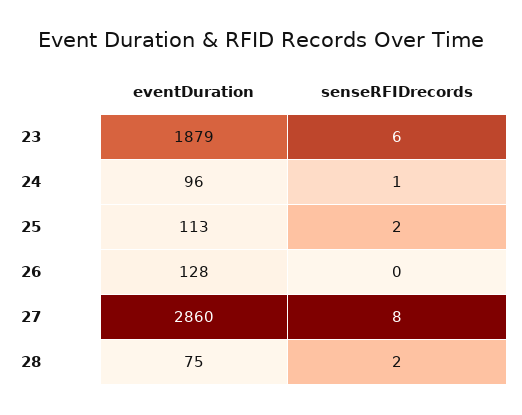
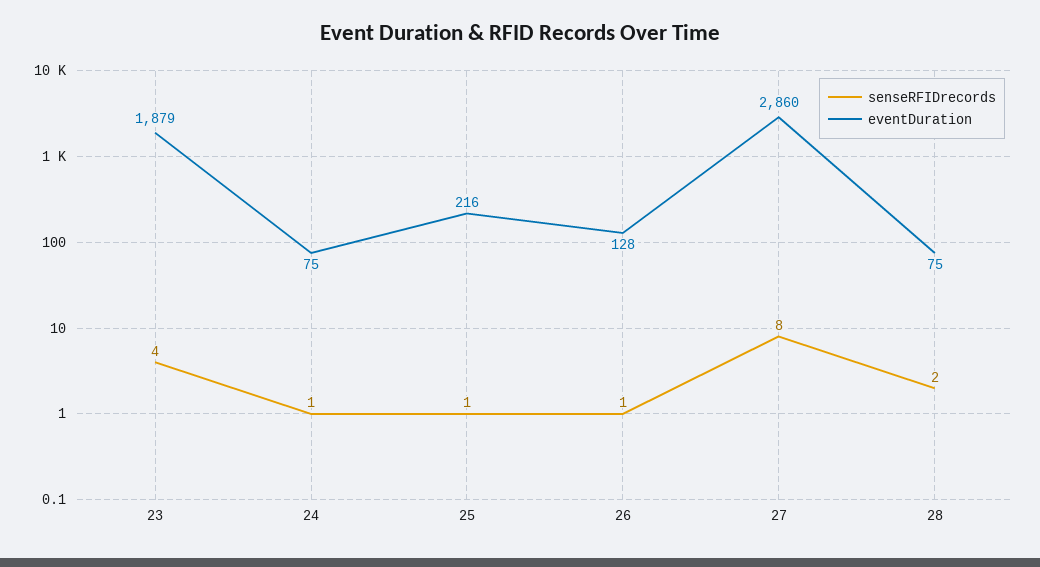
  {
    "eventDuration": {
      "23": 1879,
-     "24": 96,
+     "24": 75,
-     "25": 113,
+     "25": 216,
      "26": 128,
      "27": 2860,
      "28": 75
    },
    "senseRFIDrecords": {
-     "23": 6,
+     "23": 4,
      "24": 1,
-     "25": 2,
+     "25": 1,
-     "26": 0,
+     "26": 1,
      "27": 8,
      "28": 2
    }
  }

